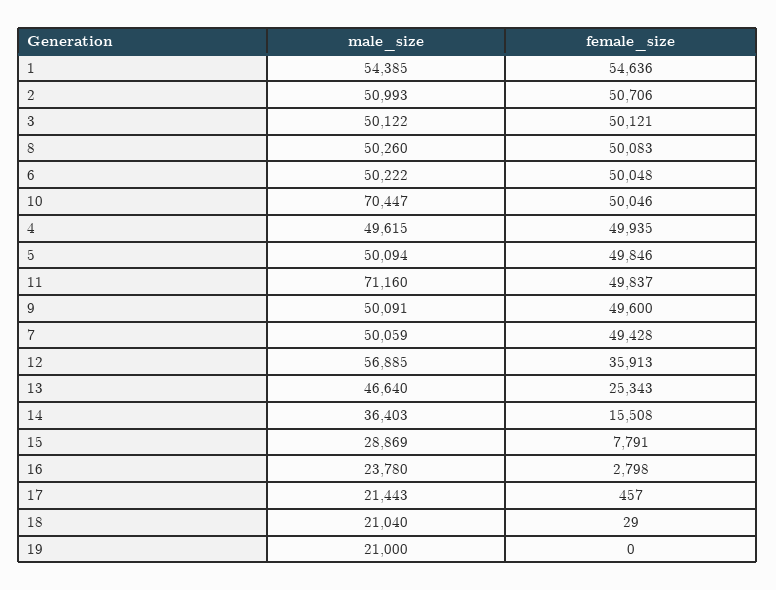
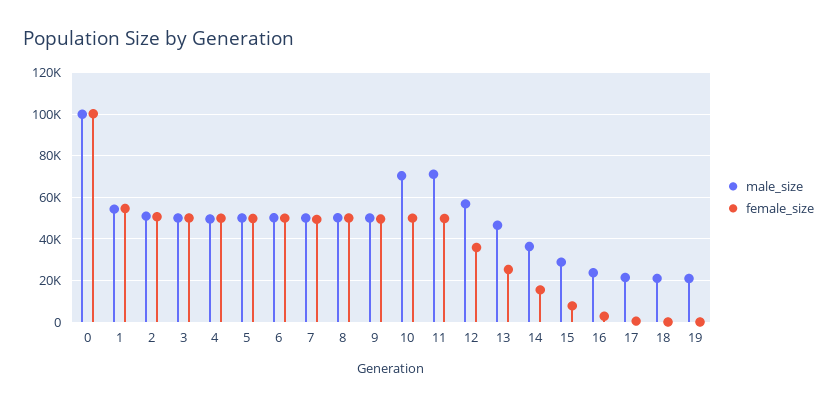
  {
    "male_size": {
      "1": 54385,
      "2": 50993,
      "3": 50122,
      "8": 50260,
      "6": 50222,
      "10": 70447,
      "4": 49615,
      "5": 50094,
      "11": 71160,
      "9": 50091,
      "7": 50059,
      "12": 56885,
      "13": 46640,
      "14": 36403,
      "15": 28869,
      "16": 23780,
      "17": 21443,
      "18": 21040,
-     "19": 21000
+     "19": 21000,
+     "0": 100000
    },
    "female_size": {
      "1": 54636,
      "2": 50706,
      "3": 50121,
      "8": 50083,
      "6": 50048,
      "10": 50046,
      "4": 49935,
      "5": 49846,
      "11": 49837,
      "9": 49600,
      "7": 49428,
      "12": 35913,
      "13": 25343,
      "14": 15508,
      "15": 7791,
      "16": 2798,
      "17": 457,
      "18": 29,
-     "19": 0
+     "19": 0,
+     "0": 100000
    }
  }

